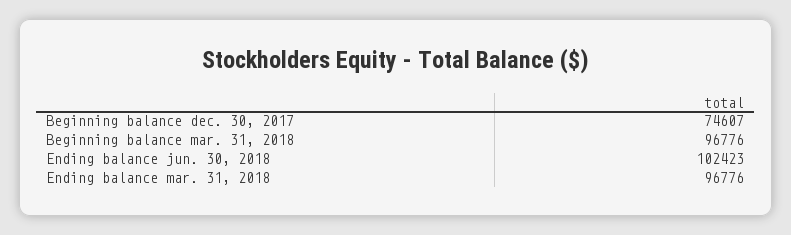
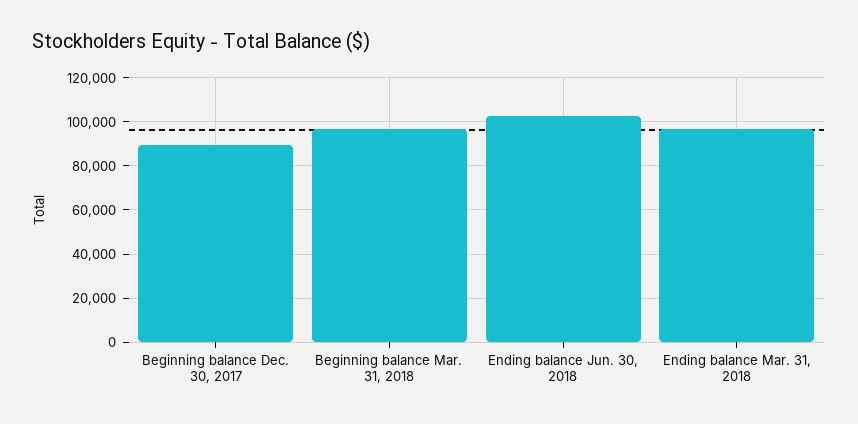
  {
-   "Beginning balance dec. 30, 2017": 74607,
+   "Beginning balance dec. 30, 2017": 90000,
    "Beginning balance mar. 31, 2018": 96776,
    "Ending balance jun. 30, 2018": 102423,
    "Ending balance mar. 31, 2018": 96776
  }

